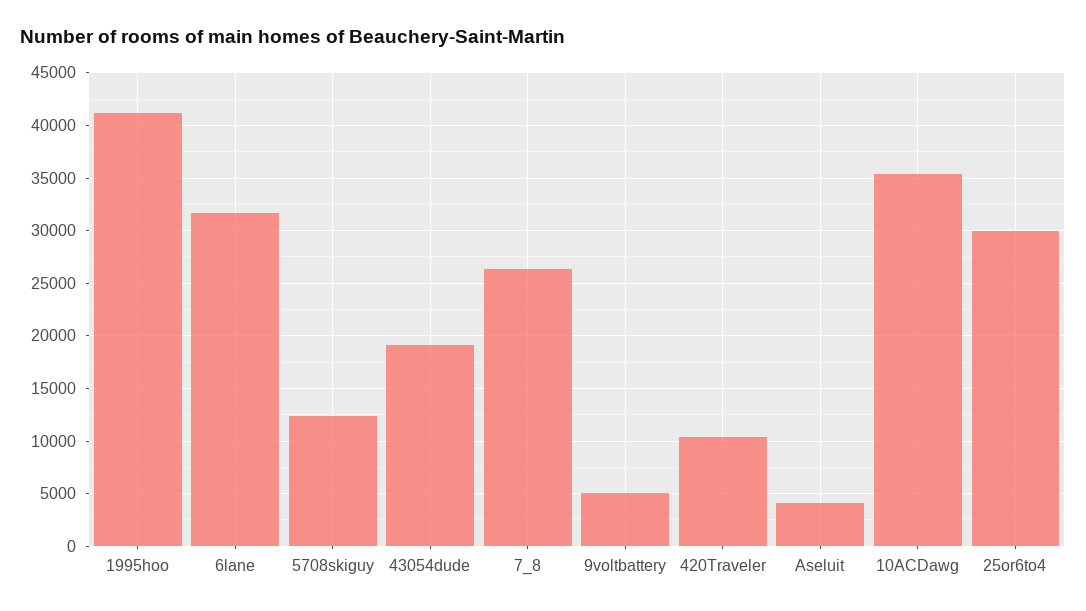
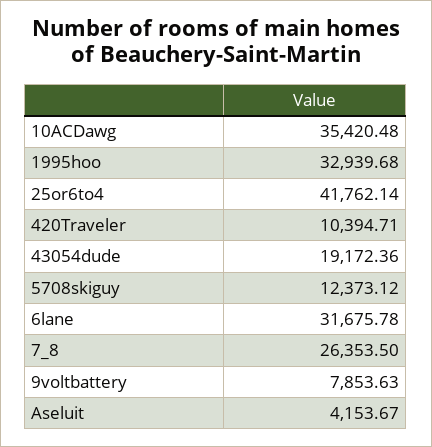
  {
-   "1995hoo": 41000,
+   "1995hoo": 32939.68,
    "6lane": 31675.78,
    "5708skiguy": 12373.12,
    "43054dude": 19172.36,
    "7_8": 26353.5,
-   "9voltbattery": 5000,
+   "9voltbattery": 7853.63,
    "420Traveler": 10394.71,
    "Aseluit": 4153.67,
    "10ACDawg": 35420.48,
-   "25or6to4": 30000
+   "25or6to4": 41762.14
  }

